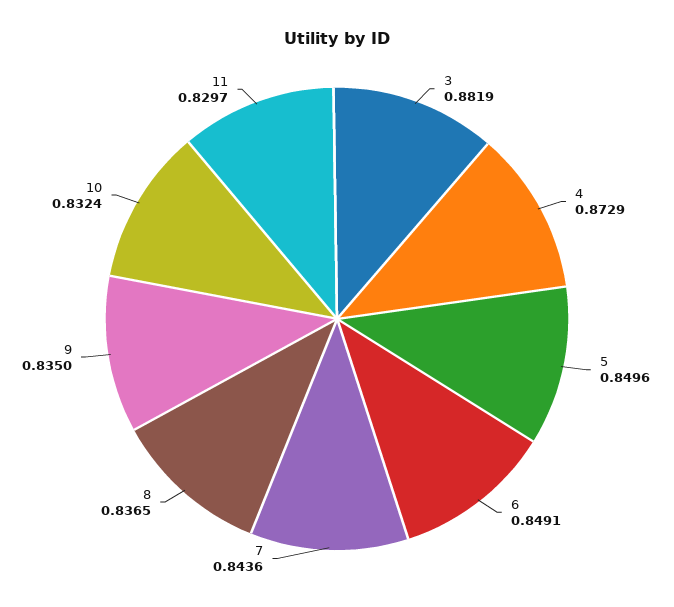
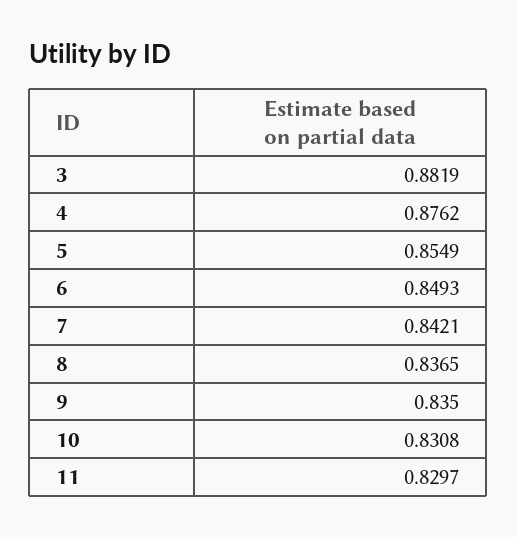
  {
    "3": 0.8819,
-   "4": 0.8729,
+   "4": 0.8762,
-   "5": 0.8496,
+   "5": 0.8549,
-   "6": 0.8491,
+   "6": 0.8493,
-   "7": 0.8436,
+   "7": 0.8421,
    "8": 0.8365,
    "9": 0.835,
-   "10": 0.8324,
+   "10": 0.8308,
    "11": 0.8297
  }

